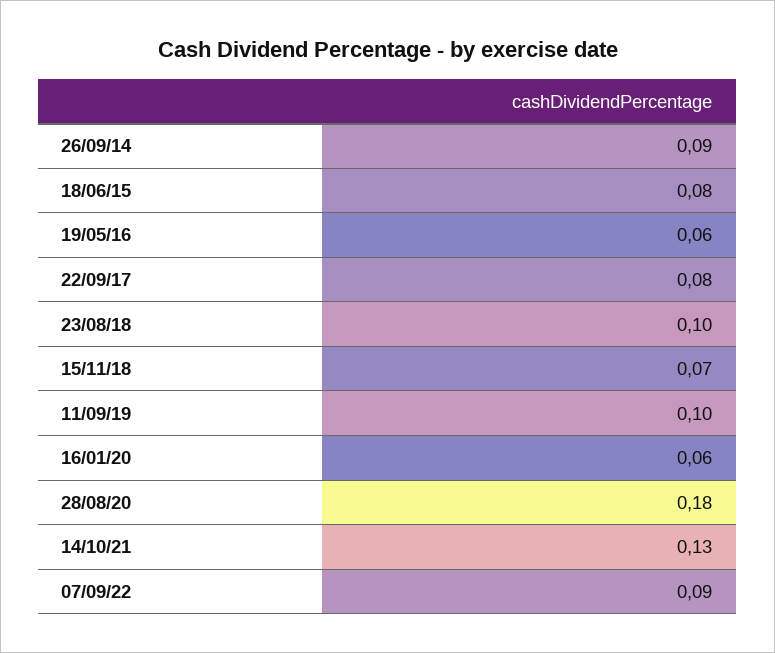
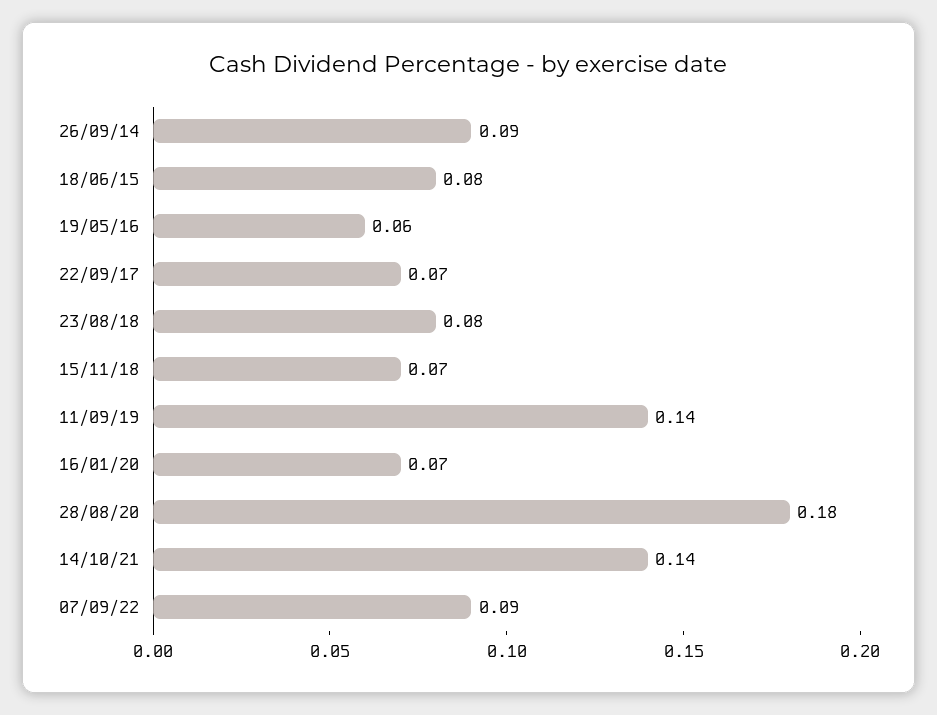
  {
    "26/09/14": 0.09,
    "18/06/15": 0.08,
    "19/05/16": 0.06,
-   "22/09/17": 0.08,
+   "22/09/17": 0.07,
-   "23/08/18": 0.1,
+   "23/08/18": 0.08,
    "15/11/18": 0.07,
-   "11/09/19": 0.1,
+   "11/09/19": 0.14,
-   "16/01/20": 0.06,
+   "16/01/20": 0.07,
    "28/08/20": 0.18,
-   "14/10/21": 0.13,
+   "14/10/21": 0.14,
    "07/09/22": 0.09
  }

